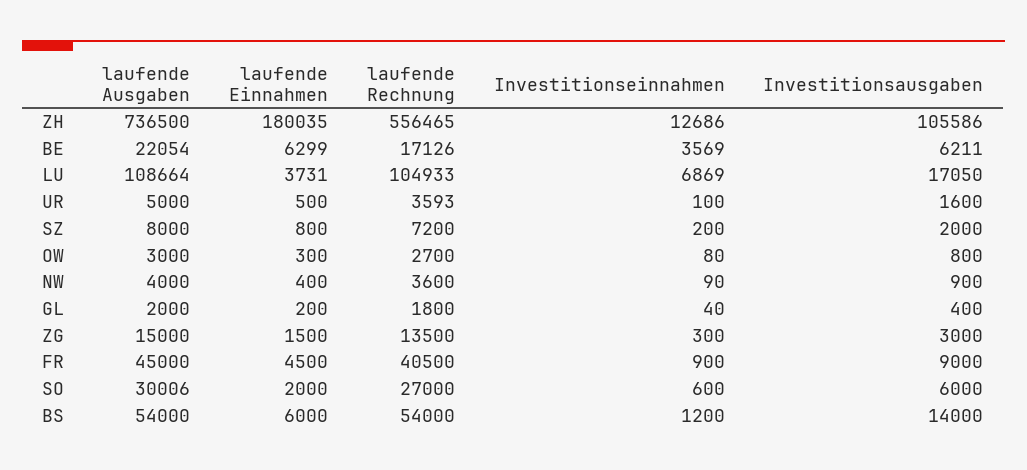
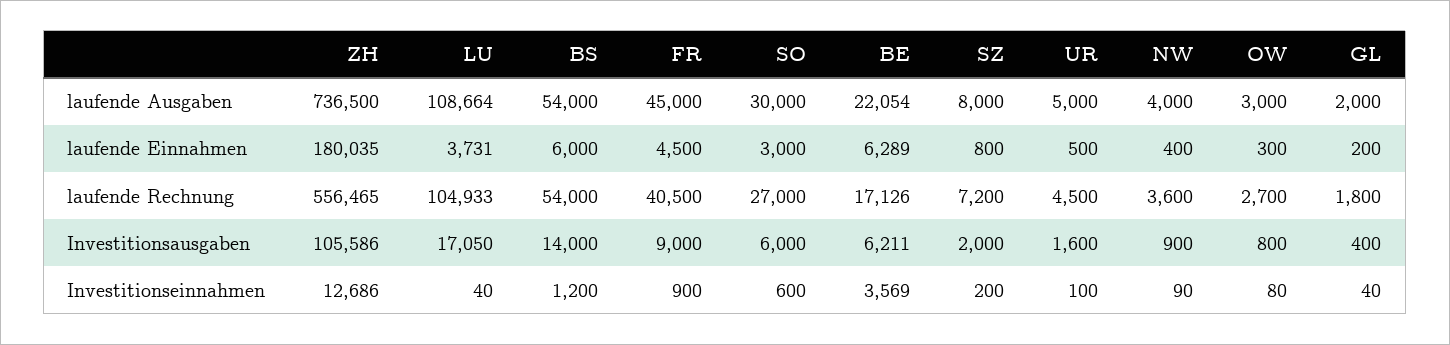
  {
    "laufende Ausgaben": {
      "ZH": 736500,
      "BE": 22054,
      "LU": 108664,
      "UR": 5000,
      "SZ": 8000,
      "OW": 3000,
      "NW": 4000,
      "GL": 2000,
-     "ZG": 15000,
      "FR": 45000,
-     "SO": 30006,
+     "SO": 30000,
      "BS": 54000
    },
    "laufende Einnahmen": {
      "ZH": 180035,
-     "BE": 6299,
+     "BE": 6289,
      "LU": 3731,
      "UR": 500,
      "SZ": 800,
      "OW": 300,
      "NW": 400,
      "GL": 200,
-     "ZG": 1500,
      "FR": 4500,
-     "SO": 2000,
+     "SO": 3000,
      "BS": 6000
    },
    "laufende Rechnung": {
      "ZH": 556465,
      "BE": 17126,
      "LU": 104933,
-     "UR": 3593,
+     "UR": 4500,
      "SZ": 7200,
      "OW": 2700,
      "NW": 3600,
      "GL": 1800,
-     "ZG": 13500,
      "FR": 40500,
      "SO": 27000,
      "BS": 54000
    },
    "Investitionseinnahmen": {
      "ZH": 12686,
      "BE": 3569,
-     "LU": 6869,
+     "LU": 40,
      "UR": 100,
      "SZ": 200,
      "OW": 80,
      "NW": 90,
      "GL": 40,
-     "ZG": 300,
      "FR": 900,
      "SO": 600,
      "BS": 1200
    },
    "Investitionsausgaben": {
      "ZH": 105586,
      "BE": 6211,
      "LU": 17050,
      "UR": 1600,
      "SZ": 2000,
      "OW": 800,
      "NW": 900,
      "GL": 400,
-     "ZG": 3000,
      "FR": 9000,
      "SO": 6000,
      "BS": 14000
    }
  }

